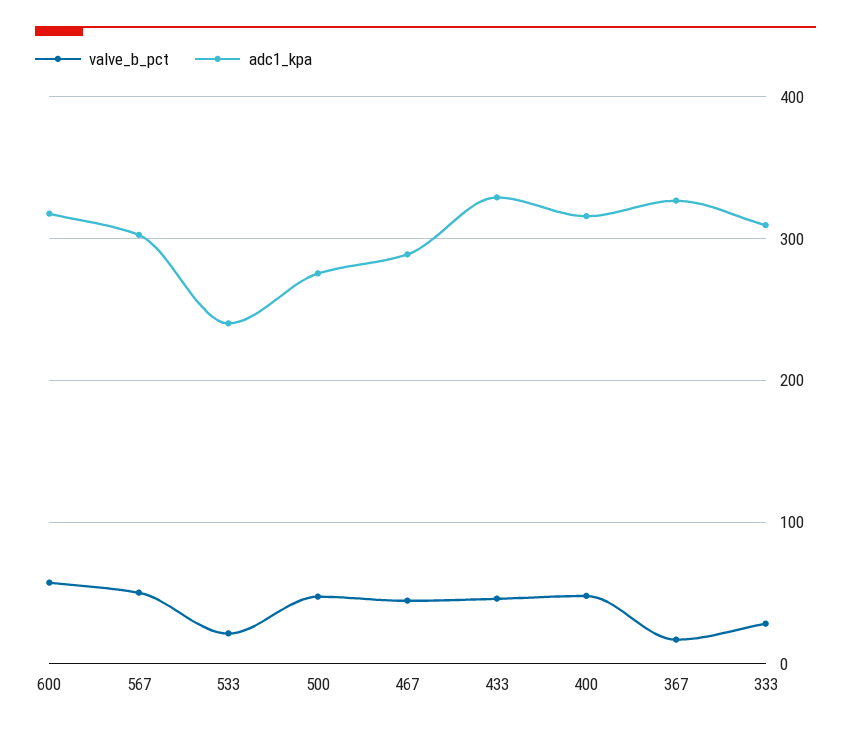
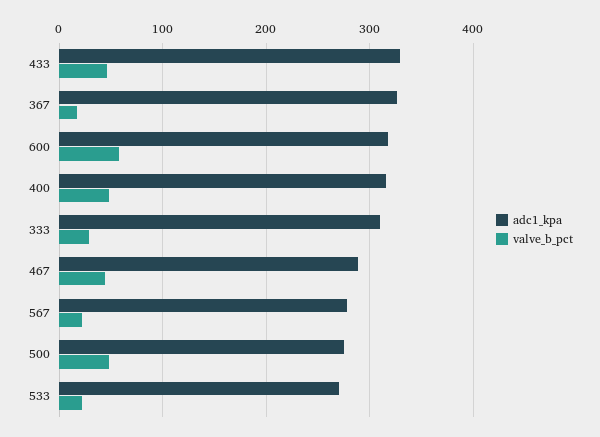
  {
    "valve_b_pct": {
      "600": 60,
-     "567": 50,
+     "567": 20,
      "533": 20,
      "500": 50,
      "467": 40,
      "433": 50,
      "400": 50,
      "367": 20,
      "333": 30
    },
    "adc1_kpa": {
      "600": 320,
-     "567": 300,
+     "567": 280,
-     "533": 240,
+     "533": 270,
      "500": 280,
      "467": 290,
      "433": 330,
      "400": 320,
      "367": 330,
      "333": 310
    }
  }

